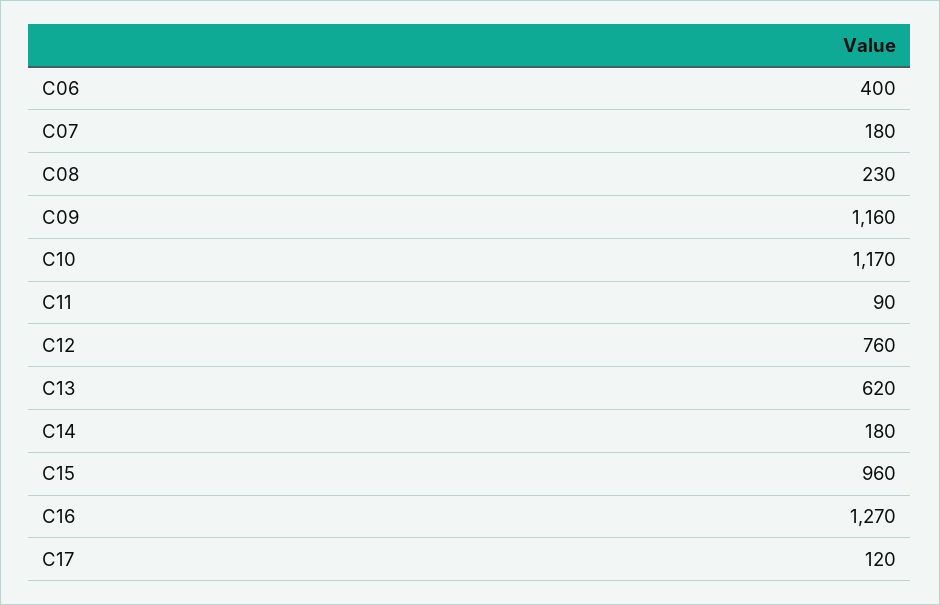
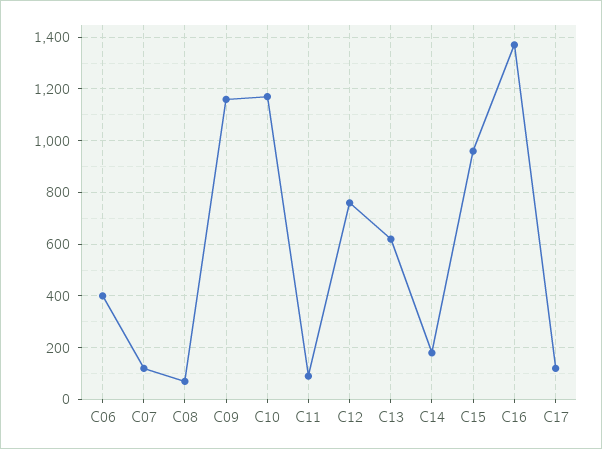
  {
    "C06": 400,
-   "C07": 180,
+   "C07": 125,
-   "C08": 230,
+   "C08": 75,
    "C09": 1160,
    "C10": 1170,
    "C11": 90,
    "C12": 760,
    "C13": 620,
    "C14": 180,
    "C15": 960,
-   "C16": 1270,
+   "C16": 1375,
    "C17": 120
  }

